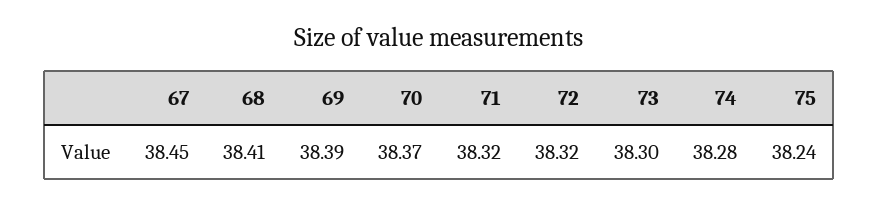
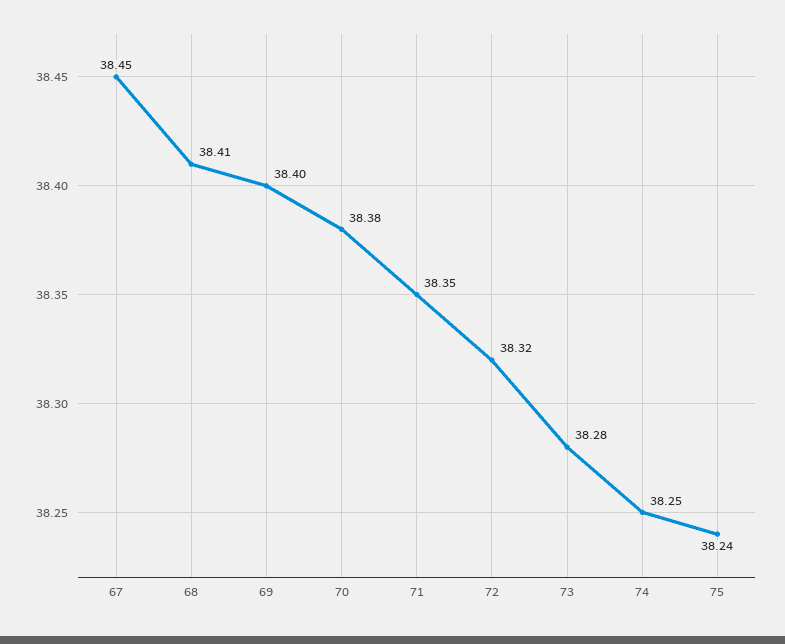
  {
    "67": 38.45,
    "68": 38.41,
-   "69": 38.39,
+   "69": 38.4,
-   "70": 38.37,
+   "70": 38.38,
-   "71": 38.32,
+   "71": 38.35,
    "72": 38.32,
-   "73": 38.3,
+   "73": 38.28,
-   "74": 38.28,
+   "74": 38.25,
    "75": 38.24
  }

